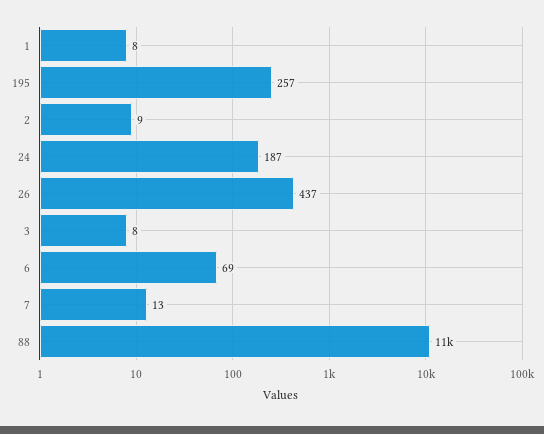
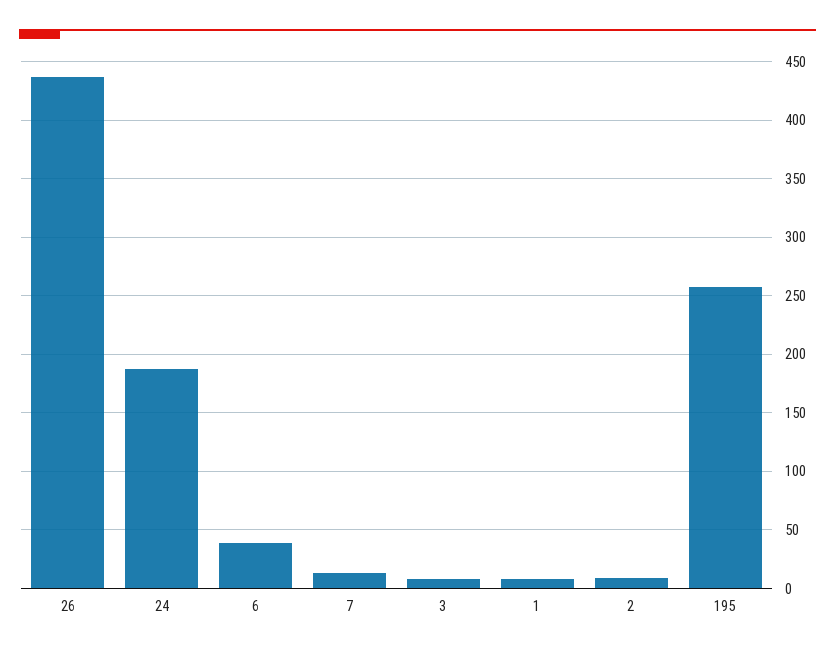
  {
    "1": 8,
    "195": 257,
    "2": 9,
    "24": 187,
    "26": 437,
    "3": 8,
-   "6": 69,
+   "6": 40,
-   "7": 13,
+   "7": 13
-   "88": 11000
  }

